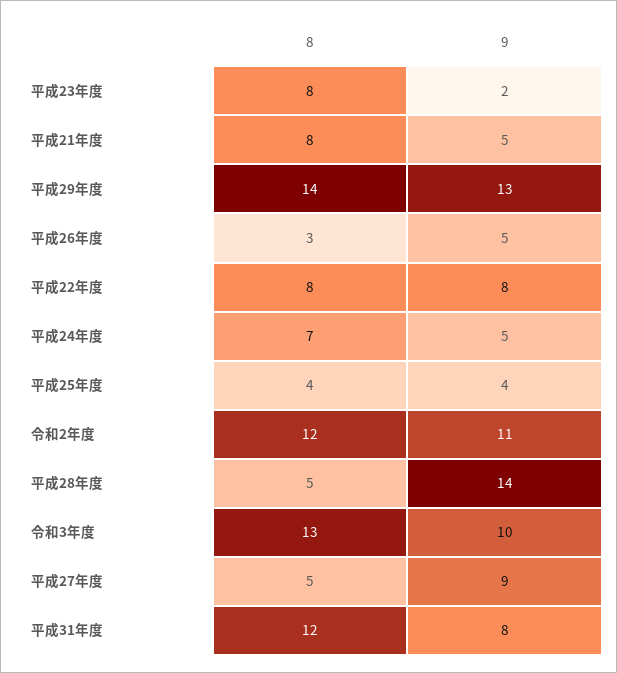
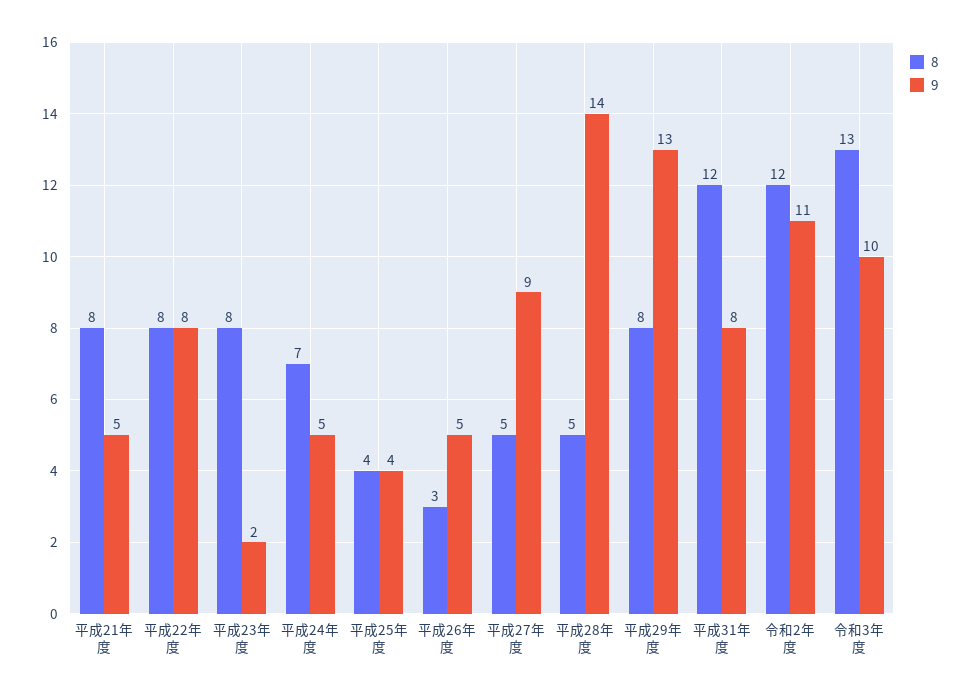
  {
    "8": {
      "平成23年度": 8,
      "平成21年度": 8,
-     "平成29年度": 14,
+     "平成29年度": 8,
      "平成26年度": 3,
      "平成22年度": 8,
      "平成24年度": 7,
      "平成25年度": 4,
      "令和2年度": 12,
      "平成28年度": 5,
      "令和3年度": 13,
      "平成27年度": 5,
      "平成31年度": 12
    },
    "9": {
      "平成23年度": 2,
      "平成21年度": 5,
      "平成29年度": 13,
      "平成26年度": 5,
      "平成22年度": 8,
      "平成24年度": 5,
      "平成25年度": 4,
      "令和2年度": 11,
      "平成28年度": 14,
      "令和3年度": 10,
      "平成27年度": 9,
      "平成31年度": 8
    }
  }

